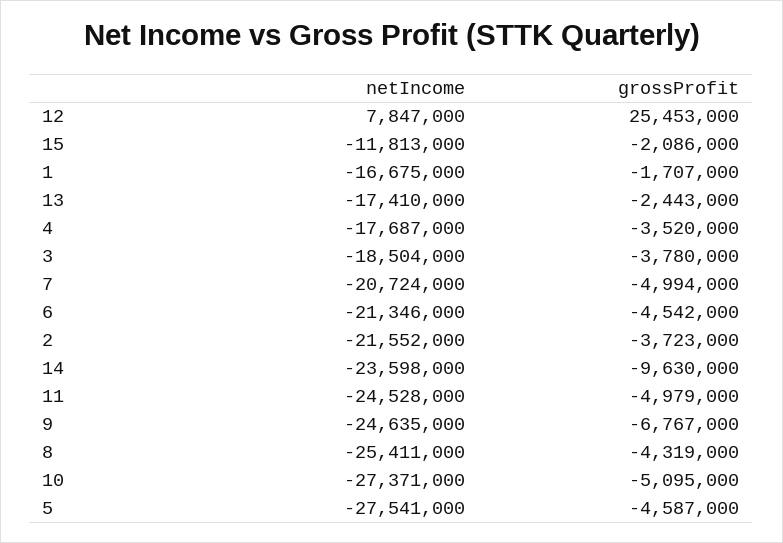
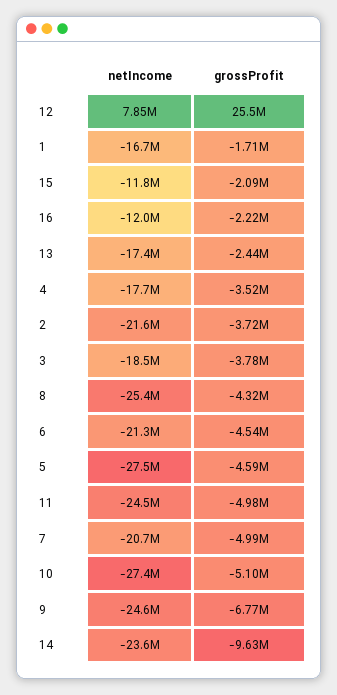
  {
    "netIncome": {
      "12": 7847000,
      "15": -11813000,
      "1": -16675000,
      "13": -17410000,
      "4": -17687000,
      "3": -18504000,
      "7": -20724000,
      "6": -21346000,
      "2": -21552000,
      "14": -23598000,
      "11": -24528000,
      "9": -24635000,
      "8": -25411000,
      "10": -27371000,
-     "5": -27541000
+     "5": -27541000,
+     "16": -12000000
    },
    "grossProfit": {
      "12": 25453000,
      "15": -2086000,
      "1": -1707000,
      "13": -2443000,
      "4": -3520000,
      "3": -3780000,
      "7": -4994000,
      "6": -4542000,
      "2": -3723000,
      "14": -9630000,
      "11": -4979000,
      "9": -6767000,
      "8": -4319000,
      "10": -5095000,
-     "5": -4587000
+     "5": -4587000,
+     "16": -2220000
    }
  }

